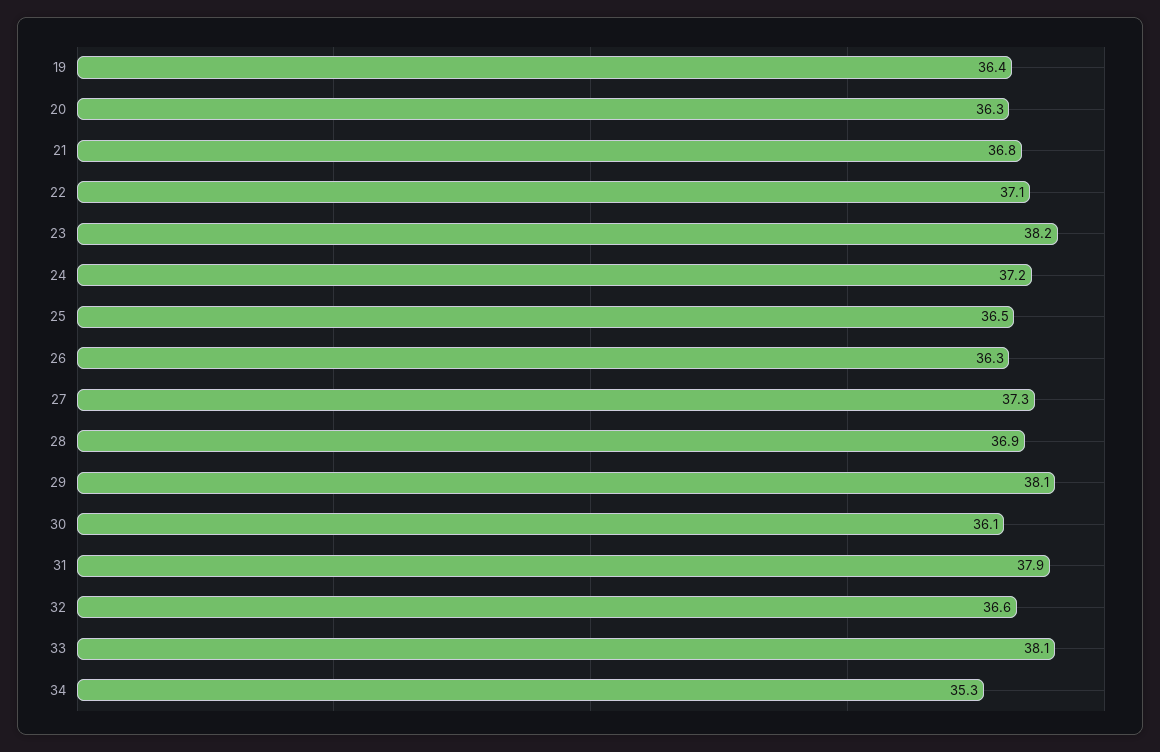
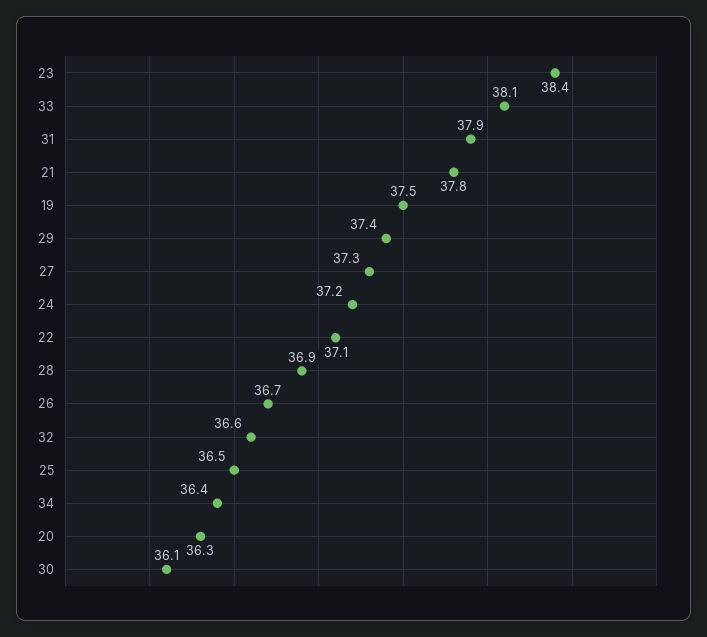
  {
-   "19": 36.4,
+   "19": 37.5,
    "20": 36.3,
-   "21": 36.8,
+   "21": 37.8,
    "22": 37.1,
-   "23": 38.2,
+   "23": 38.4,
    "24": 37.2,
    "25": 36.5,
-   "26": 36.3,
+   "26": 36.7,
    "27": 37.3,
    "28": 36.9,
-   "29": 38.1,
+   "29": 37.4,
    "30": 36.1,
    "31": 37.9,
    "32": 36.6,
    "33": 38.1,
-   "34": 35.3
+   "34": 36.4
  }

